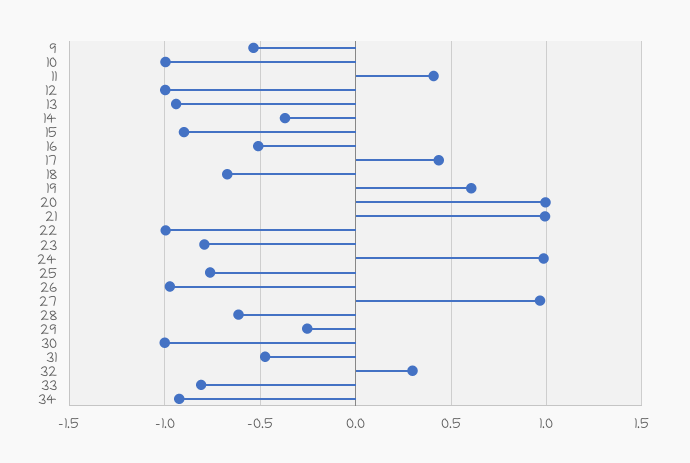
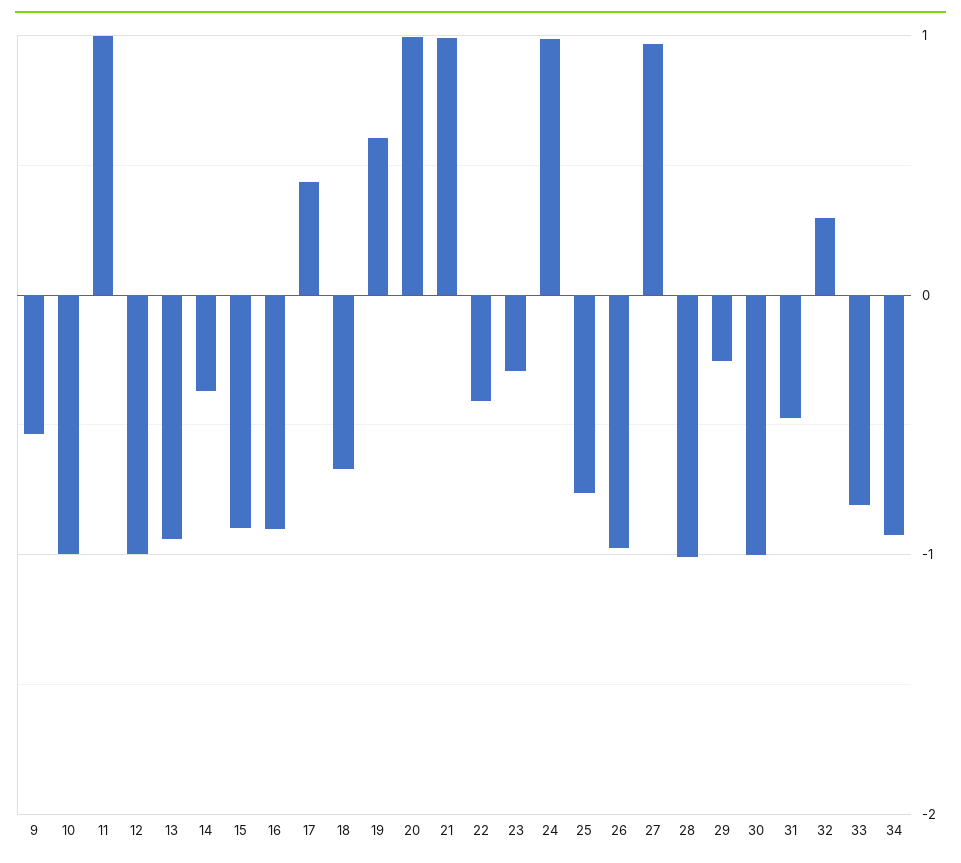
  {
    "9": -0.55,
    "10": -1,
-   "11": 0.4,
+   "11": 1,
    "12": -1,
    "13": -0.95,
    "14": -0.35,
    "15": -0.9,
-   "16": -0.5,
+   "16": -0.9,
    "17": 0.45,
    "18": -0.65,
    "19": 0.6,
    "20": 1,
    "21": 1,
-   "22": -1,
+   "22": -0.4,
-   "23": -0.8,
+   "23": -0.3,
    "24": 1,
    "25": -0.75,
    "26": -0.95,
    "27": 0.95,
-   "28": -0.6,
+   "28": -1,
    "29": -0.25,
    "30": -1,
    "31": -0.45,
    "32": 0.3,
    "33": -0.8,
    "34": -0.9
  }

